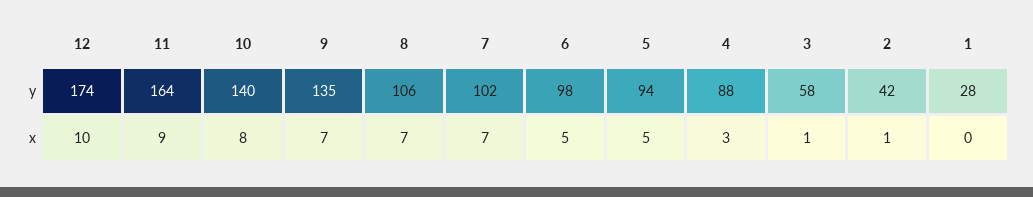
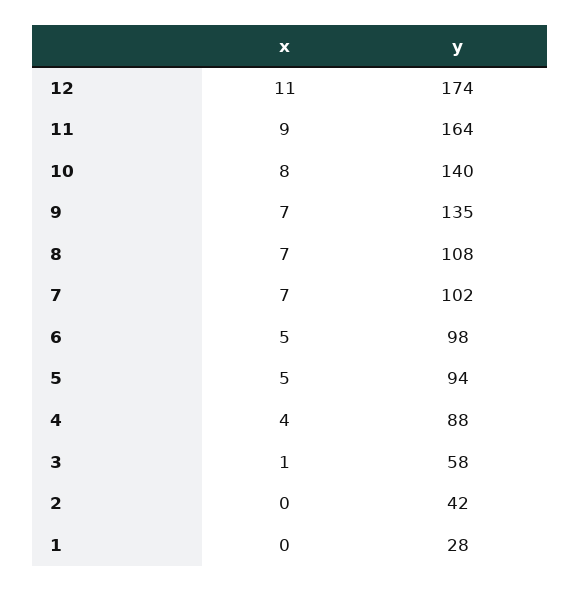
  {
    "12": {
      "y": 174,
-     "x": 10
+     "x": 11
    },
    "11": {
      "y": 164,
      "x": 9
    },
    "10": {
      "y": 140,
      "x": 8
    },
    "9": {
      "y": 135,
      "x": 7
    },
    "8": {
-     "y": 106,
+     "y": 108,
      "x": 7
    },
    "7": {
      "y": 102,
      "x": 7
    },
    "6": {
      "y": 98,
      "x": 5
    },
    "5": {
      "y": 94,
      "x": 5
    },
    "4": {
      "y": 88,
-     "x": 3
+     "x": 4
    },
    "3": {
      "y": 58,
      "x": 1
    },
    "2": {
      "y": 42,
-     "x": 1
+     "x": 0
    },
    "1": {
      "y": 28,
      "x": 0
    }
  }

